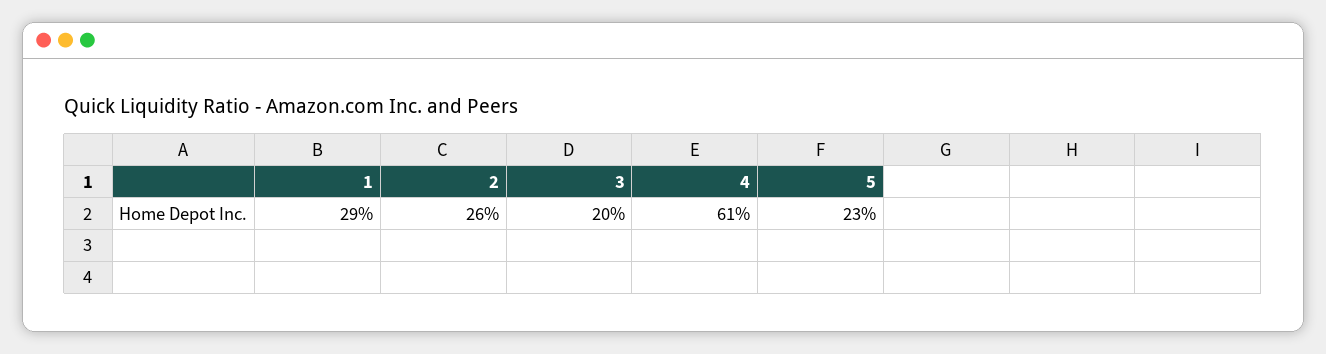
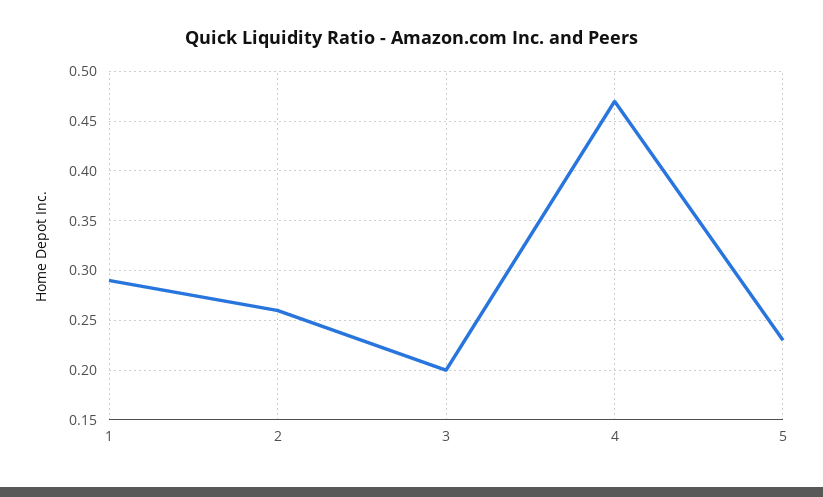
  {
    "1": 0.29,
    "2": 0.26,
    "3": 0.2,
-   "4": 0.61,
+   "4": 0.47,
    "5": 0.23
  }

